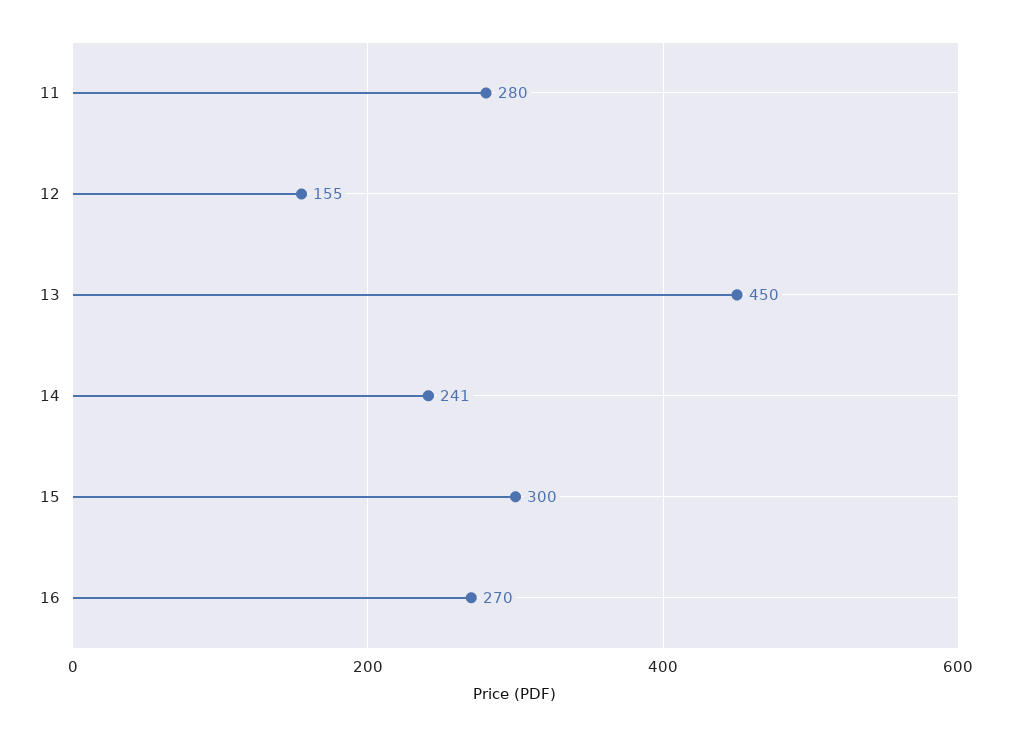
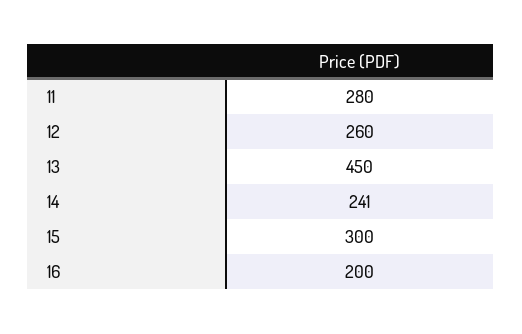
  {
    "11": 280,
-   "12": 155,
+   "12": 260,
    "13": 450,
    "14": 241,
    "15": 300,
-   "16": 270
+   "16": 200
  }

